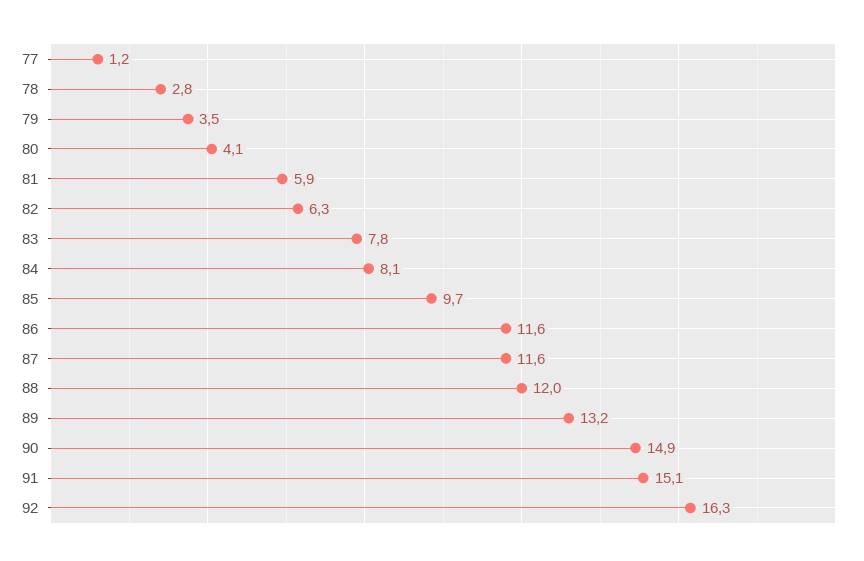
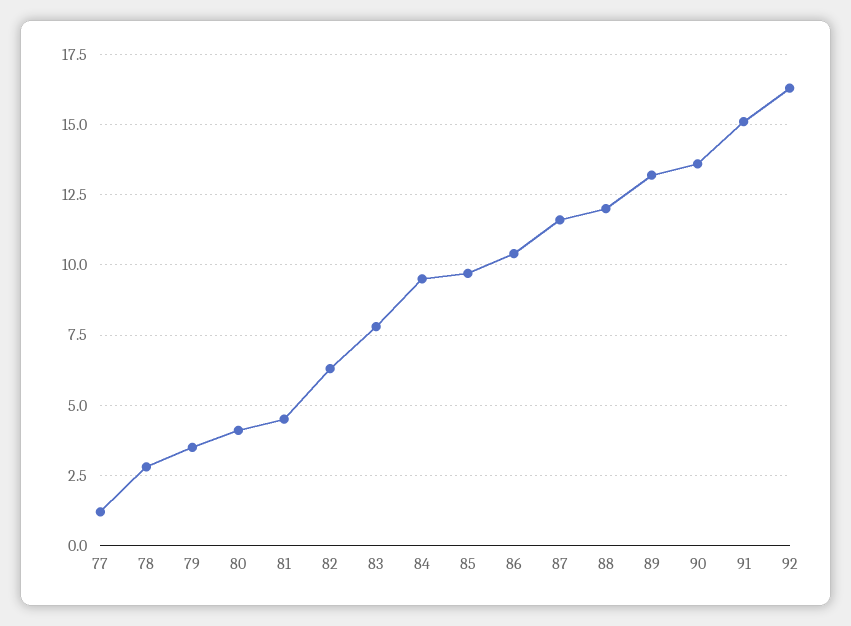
  {
    "77": 1.2,
    "78": 2.8,
    "79": 3.5,
    "80": 4.1,
-   "81": 5.9,
+   "81": 4.5,
    "82": 6.3,
    "83": 7.8,
-   "84": 8.1,
+   "84": 9.5,
    "85": 9.7,
-   "86": 11.6,
+   "86": 10.5,
    "87": 11.6,
    "88": 12,
    "89": 13.2,
-   "90": 14.9,
+   "90": 13.5,
    "91": 15.1,
    "92": 16.3
  }

